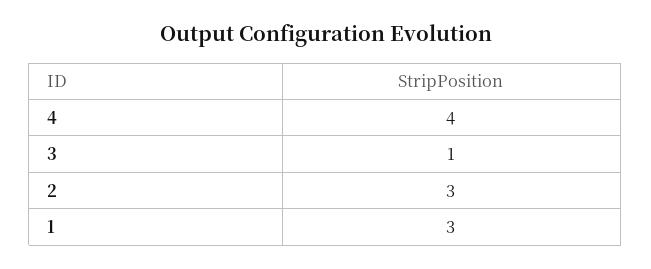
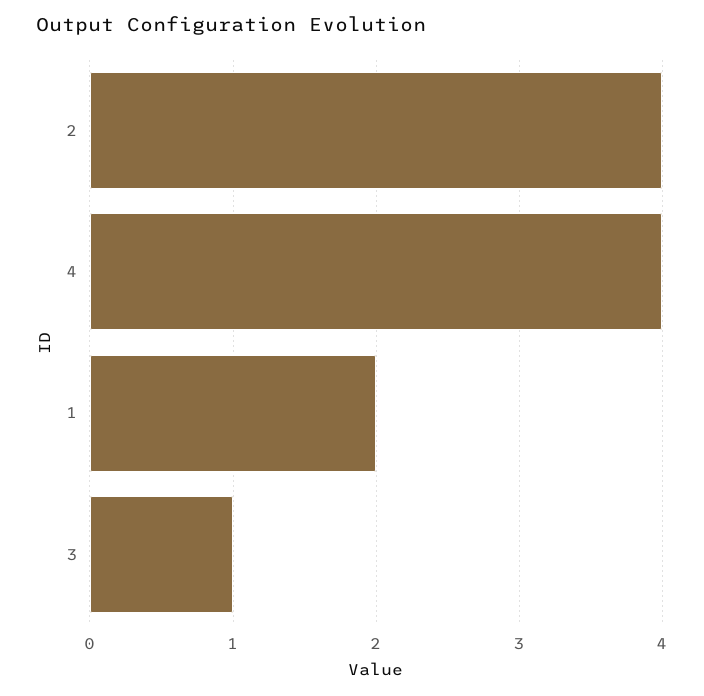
  {
    "4": 4,
    "3": 1,
-   "2": 3,
+   "2": 4,
-   "1": 3
+   "1": 2
  }

